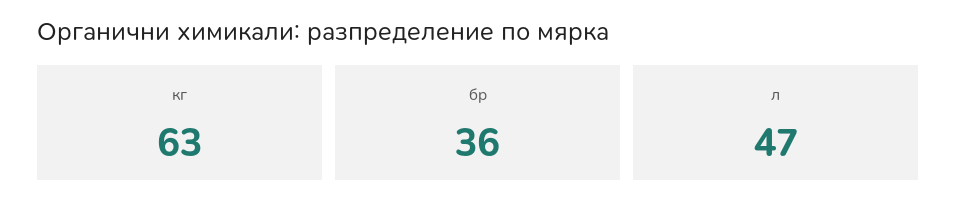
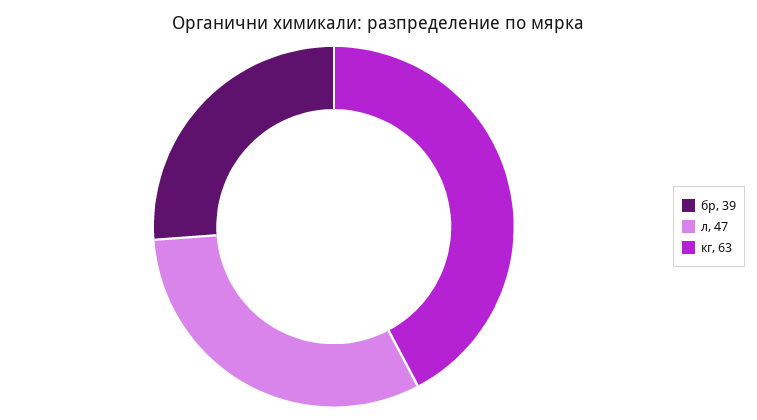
  {
    "кг": 63,
-   "бр": 36,
+   "бр": 39,
    "л": 47
  }

